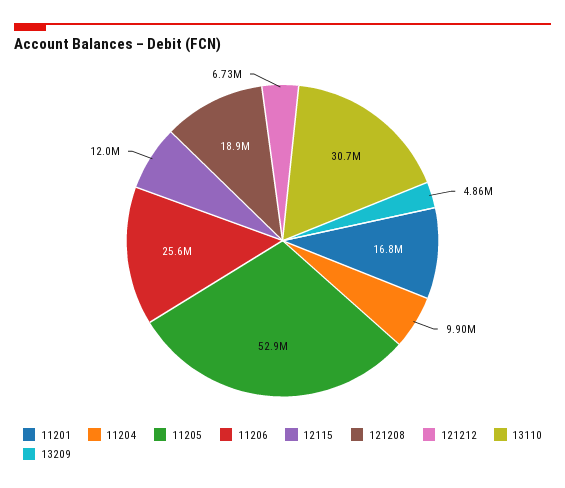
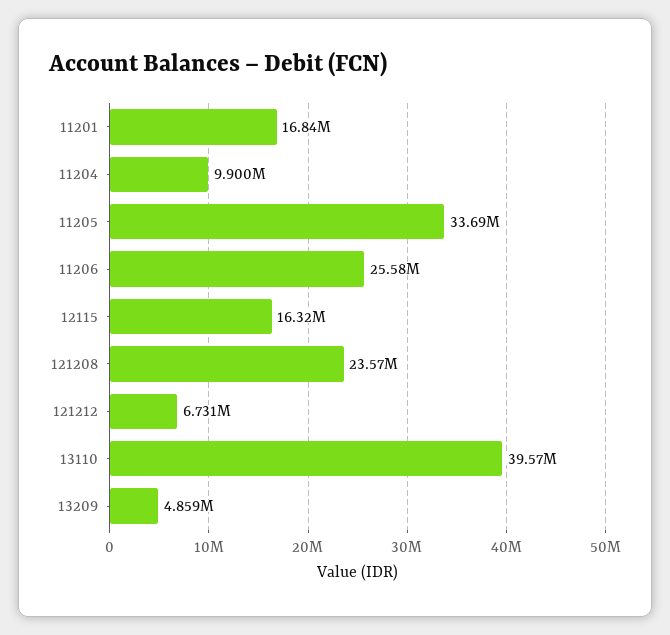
  {
    "11201": 16840000,
    "11204": 9900000,
-   "11205": 52900000,
+   "11205": 33690000,
    "11206": 25580000,
-   "12115": 12000000,
+   "12115": 16320000,
-   "121208": 18900000,
+   "121208": 23570000,
    "121212": 6731000,
-   "13110": 30700000,
+   "13110": 39570000,
    "13209": 4859000
  }

